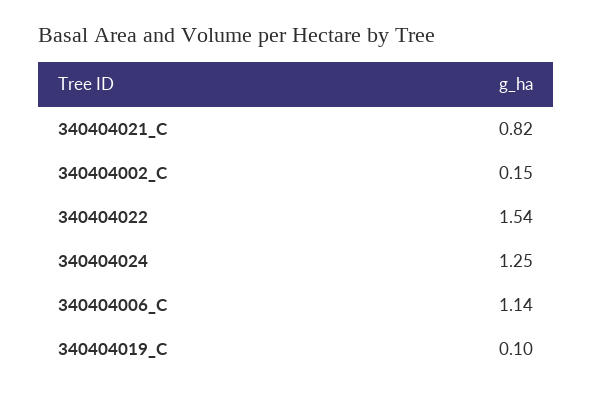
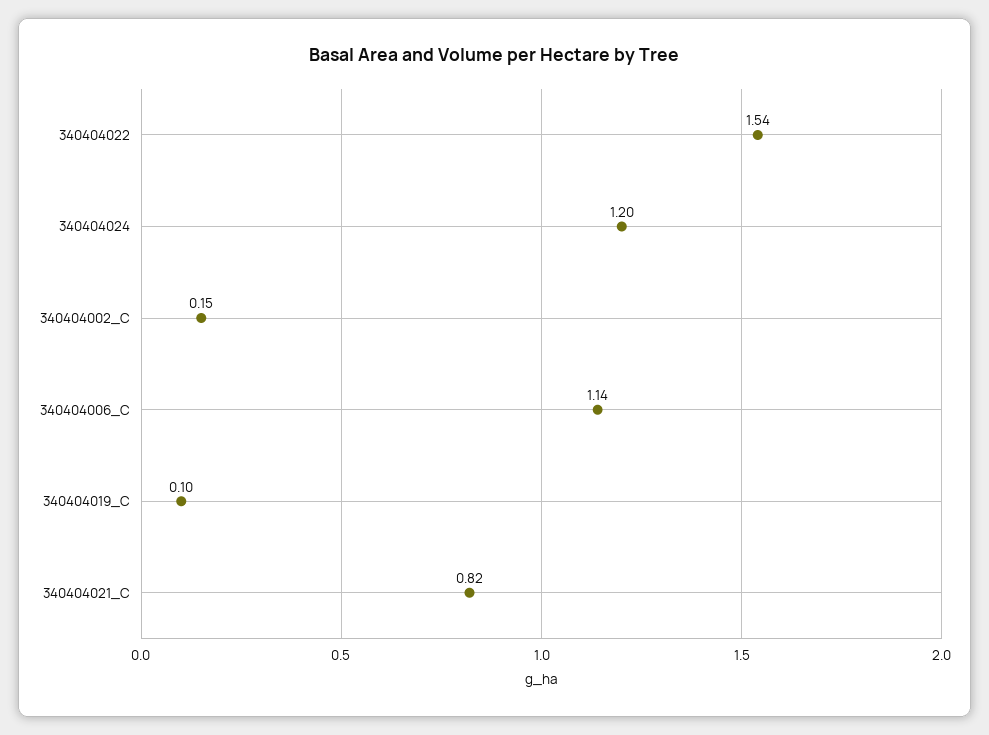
  {
    "340404021_C": 0.82,
    "340404002_C": 0.15,
    "340404022": 1.54,
-   "340404024": 1.25,
+   "340404024": 1.2,
    "340404006_C": 1.14,
    "340404019_C": 0.1
  }

